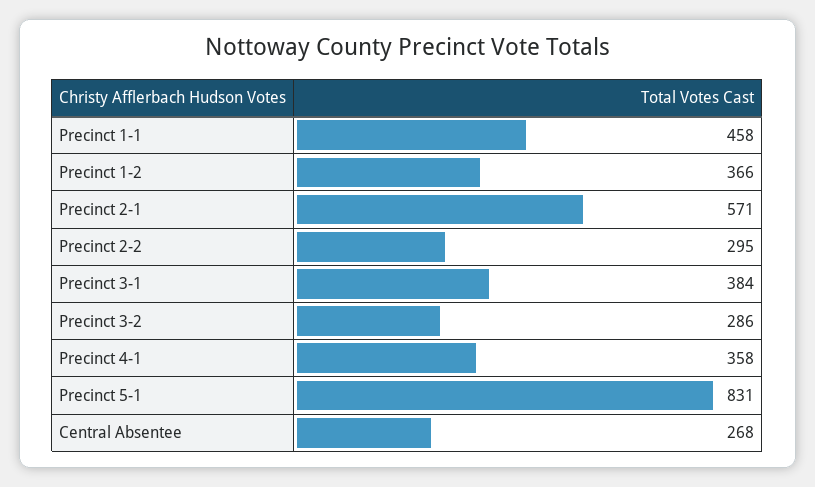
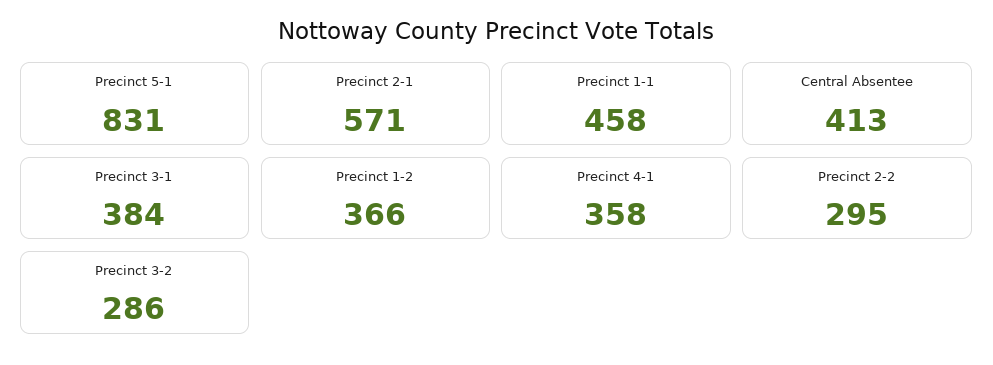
  {
    "Precinct 1-1": 458,
    "Precinct 1-2": 366,
    "Precinct 2-1": 571,
    "Precinct 2-2": 295,
    "Precinct 3-1": 384,
    "Precinct 3-2": 286,
    "Precinct 4-1": 358,
    "Precinct 5-1": 831,
-   "Central Absentee": 268
+   "Central Absentee": 413
  }

